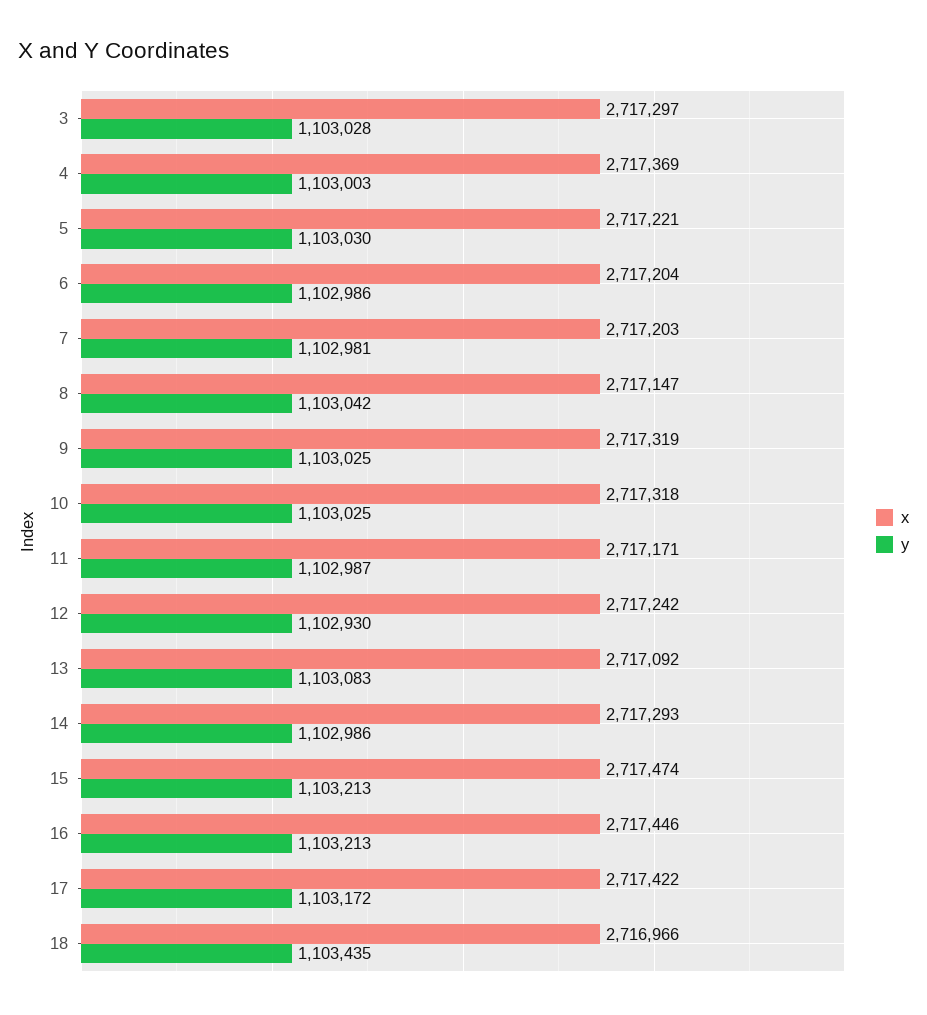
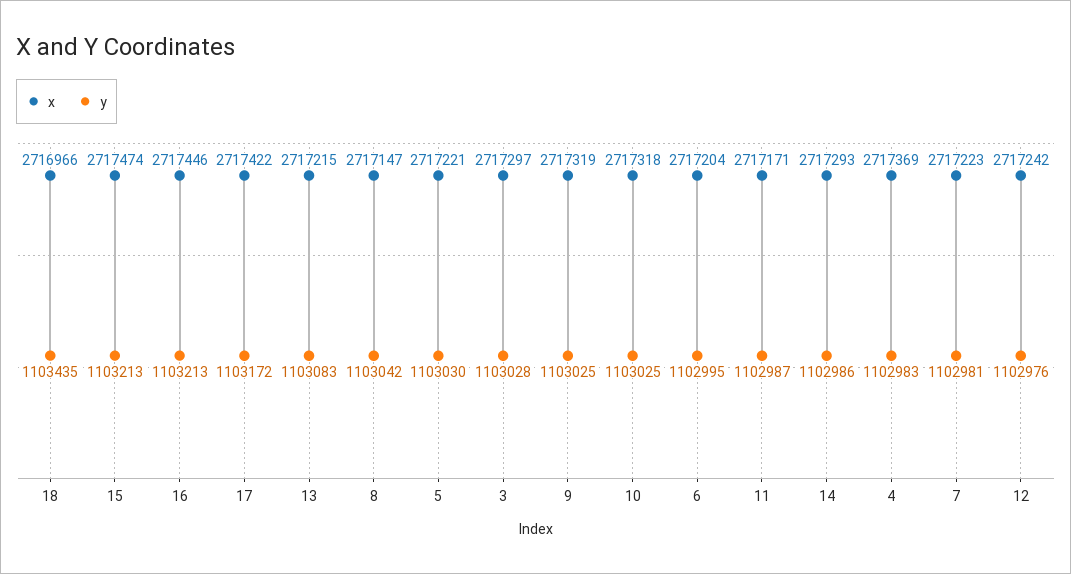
  {
    "x": {
      "3": 2717297,
      "4": 2717369,
      "5": 2717221,
      "6": 2717204,
-     "7": 2717203,
+     "7": 2717223,
      "8": 2717147,
      "9": 2717319,
      "10": 2717318,
      "11": 2717171,
      "12": 2717242,
-     "13": 2717092,
+     "13": 2717215,
      "14": 2717293,
      "15": 2717474,
      "16": 2717446,
      "17": 2717422,
      "18": 2716966
    },
    "y": {
      "3": 1103028,
-     "4": 1103003,
+     "4": 1102983,
      "5": 1103030,
-     "6": 1102986,
+     "6": 1102995,
      "7": 1102981,
      "8": 1103042,
      "9": 1103025,
      "10": 1103025,
      "11": 1102987,
-     "12": 1102930,
+     "12": 1102976,
      "13": 1103083,
      "14": 1102986,
      "15": 1103213,
      "16": 1103213,
      "17": 1103172,
      "18": 1103435
    }
  }

